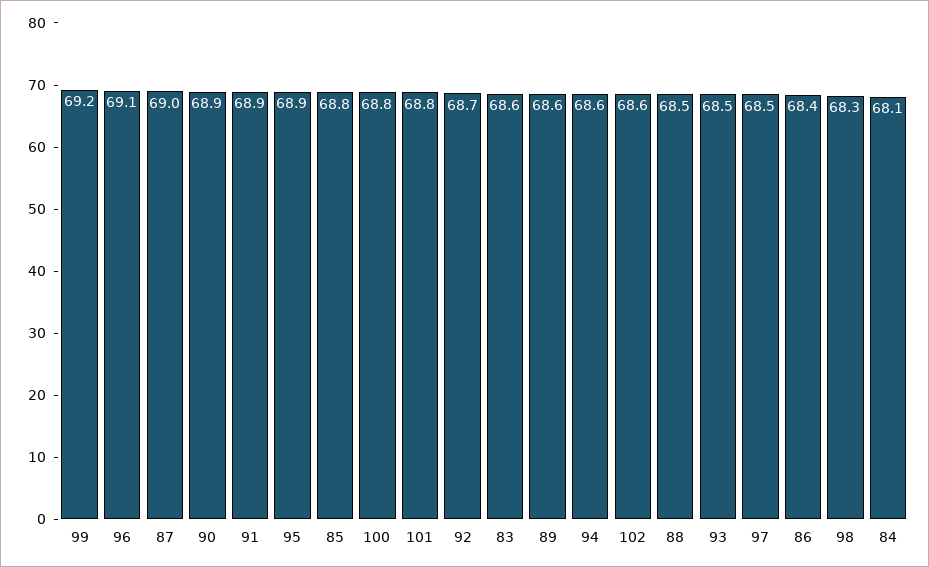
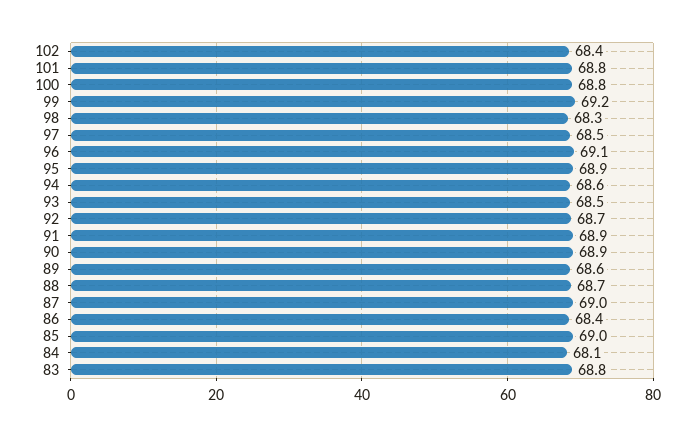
  {
    "99": 69.2,
    "96": 69.1,
    "87": 69,
    "90": 68.9,
    "91": 68.9,
    "95": 68.9,
-   "85": 68.8,
+   "85": 69,
    "100": 68.8,
    "101": 68.8,
    "92": 68.7,
-   "83": 68.6,
+   "83": 68.8,
    "89": 68.6,
    "94": 68.6,
-   "102": 68.6,
+   "102": 68.4,
-   "88": 68.5,
+   "88": 68.7,
    "93": 68.5,
    "97": 68.5,
    "86": 68.4,
    "98": 68.3,
    "84": 68.1
  }

